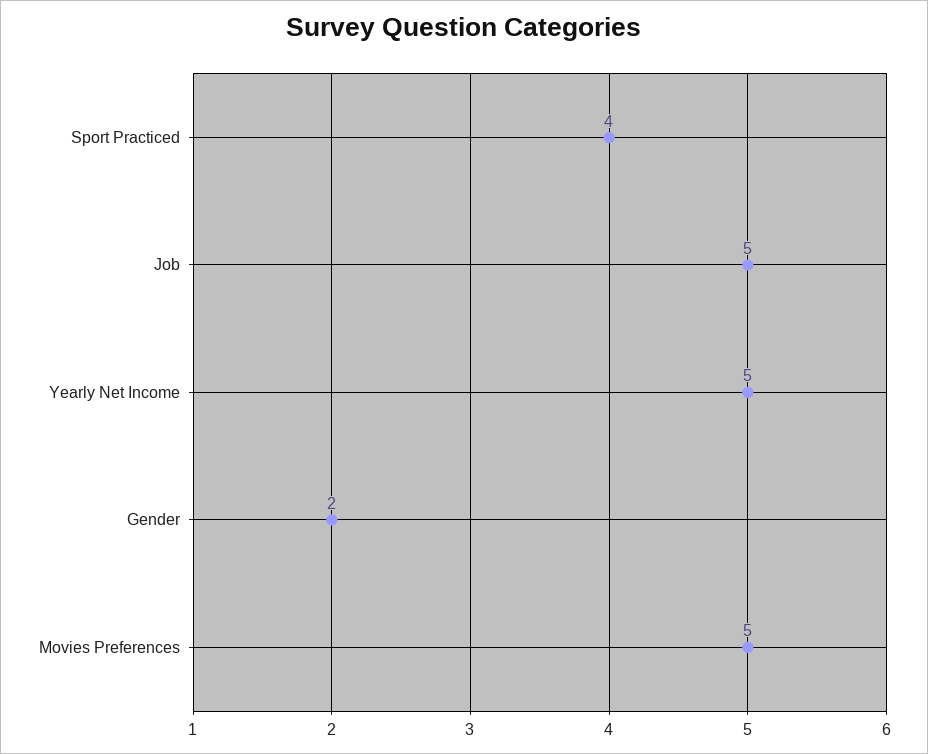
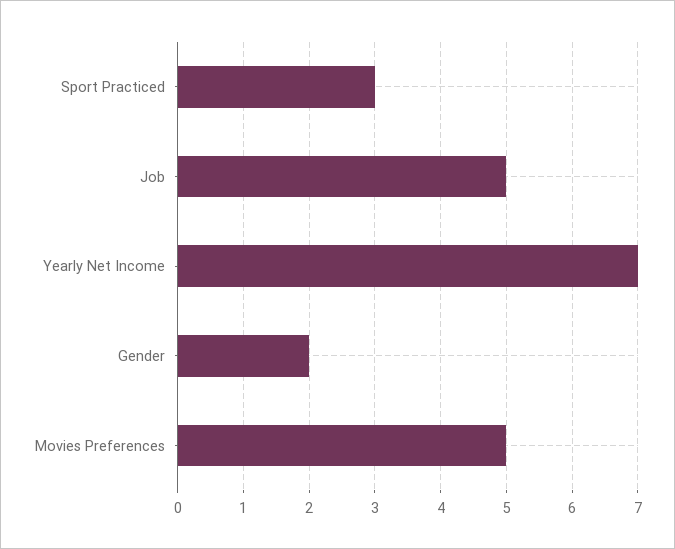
  {
-   "Sport Practiced": 4,
+   "Sport Practiced": 3,
    "Job": 5,
-   "Yearly Net Income": 5,
+   "Yearly Net Income": 7,
    "Gender": 2,
    "Movies Preferences": 5
  }

